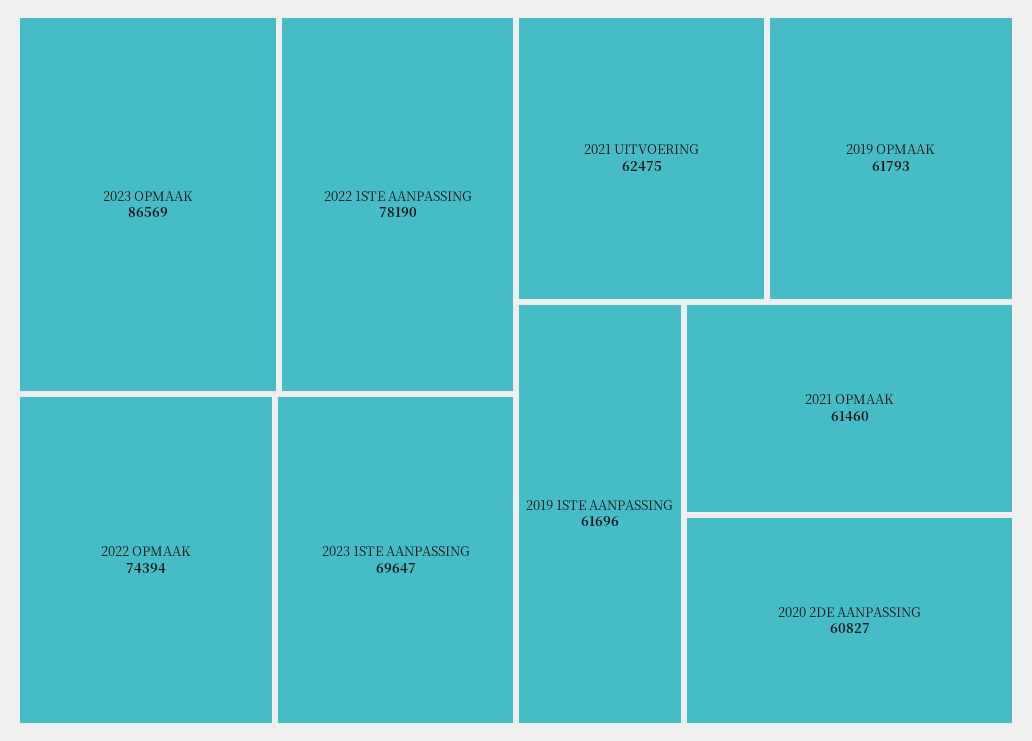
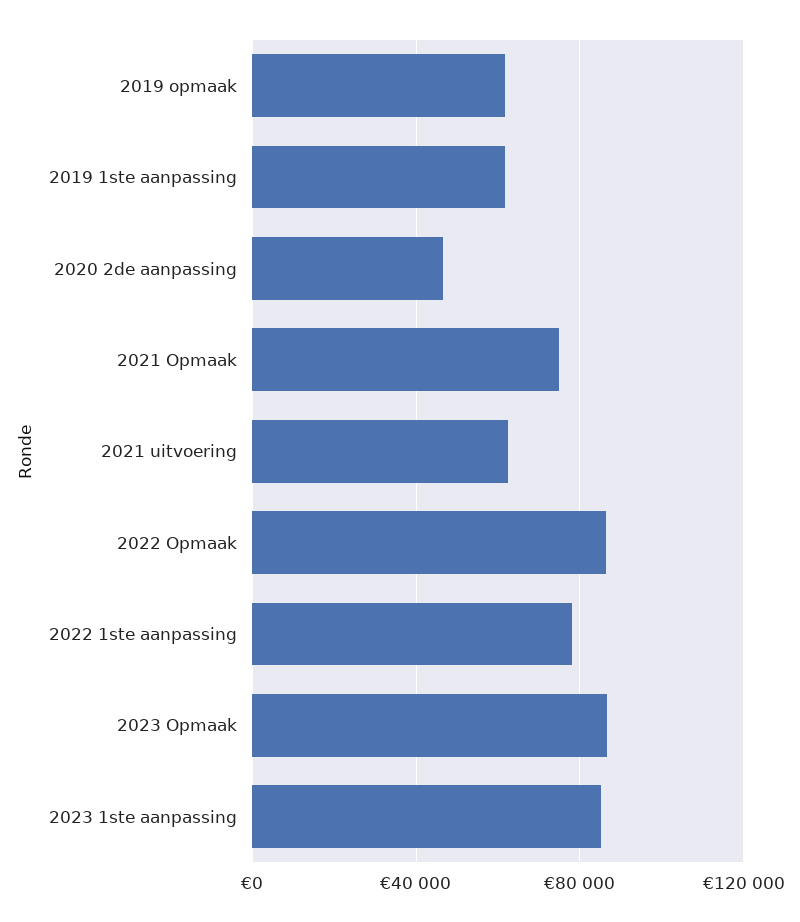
  {
    "2023 OPMAAK": 86569,
    "2022 1STE AANPASSING": 78190,
-   "2022 OPMAAK": 74394,
+   "2022 OPMAAK": 85000,
-   "2023 1STE AANPASSING": 69647,
+   "2023 1STE AANPASSING": 85000,
    "2021 UITVOERING": 62475,
    "2019 OPMAAK": 61793,
    "2019 1STE AANPASSING": 61696,
-   "2021 OPMAAK": 61460,
+   "2021 OPMAAK": 75000,
-   "2020 2DE AANPASSING": 60827
+   "2020 2DE AANPASSING": 45000
  }

